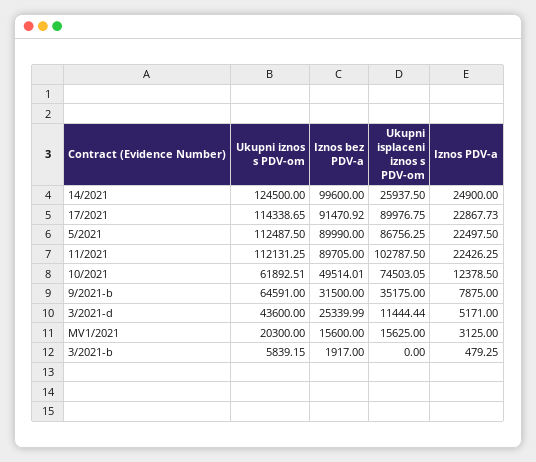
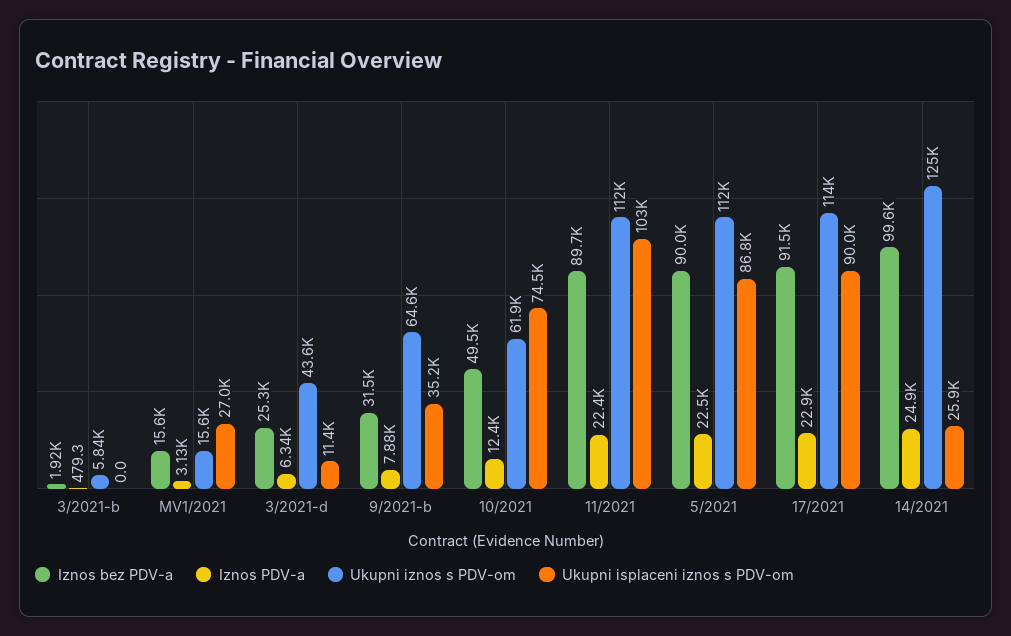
  {
    "Ukupni iznos s PDV-om": {
      "14/2021": 124500,
      "17/2021": 114338.65,
      "5/2021": 112487.5,
      "11/2021": 112131.25,
      "10/2021": 61892.51,
      "9/2021-b": 64591,
      "3/2021-d": 43600,
-     "MV1/2021": 20300,
+     "MV1/2021": 15600,
      "3/2021-b": 5839.15
    },
    "Iznos bez PDV-a": {
      "14/2021": 99600,
      "17/2021": 91470.92,
      "5/2021": 89990,
      "11/2021": 89705,
      "10/2021": 49514.01,
      "9/2021-b": 31500,
      "3/2021-d": 25339.99,
      "MV1/2021": 15600,
      "3/2021-b": 1917
    },
    "Ukupni isplaceni iznos s PDV-om": {
      "14/2021": 25937.5,
      "17/2021": 89976.75,
      "5/2021": 86756.25,
      "11/2021": 102787.5,
      "10/2021": 74503.05,
      "9/2021-b": 35175,
      "3/2021-d": 11444.44,
-     "MV1/2021": 15625,
+     "MV1/2021": 27000,
      "3/2021-b": 0
    },
    "Iznos PDV-a": {
      "14/2021": 24900,
      "17/2021": 22867.73,
      "5/2021": 22497.5,
      "11/2021": 22426.25,
      "10/2021": 12378.5,
      "9/2021-b": 7875,
-     "3/2021-d": 5171,
+     "3/2021-d": 6340,
      "MV1/2021": 3125,
      "3/2021-b": 479.25
    }
  }

